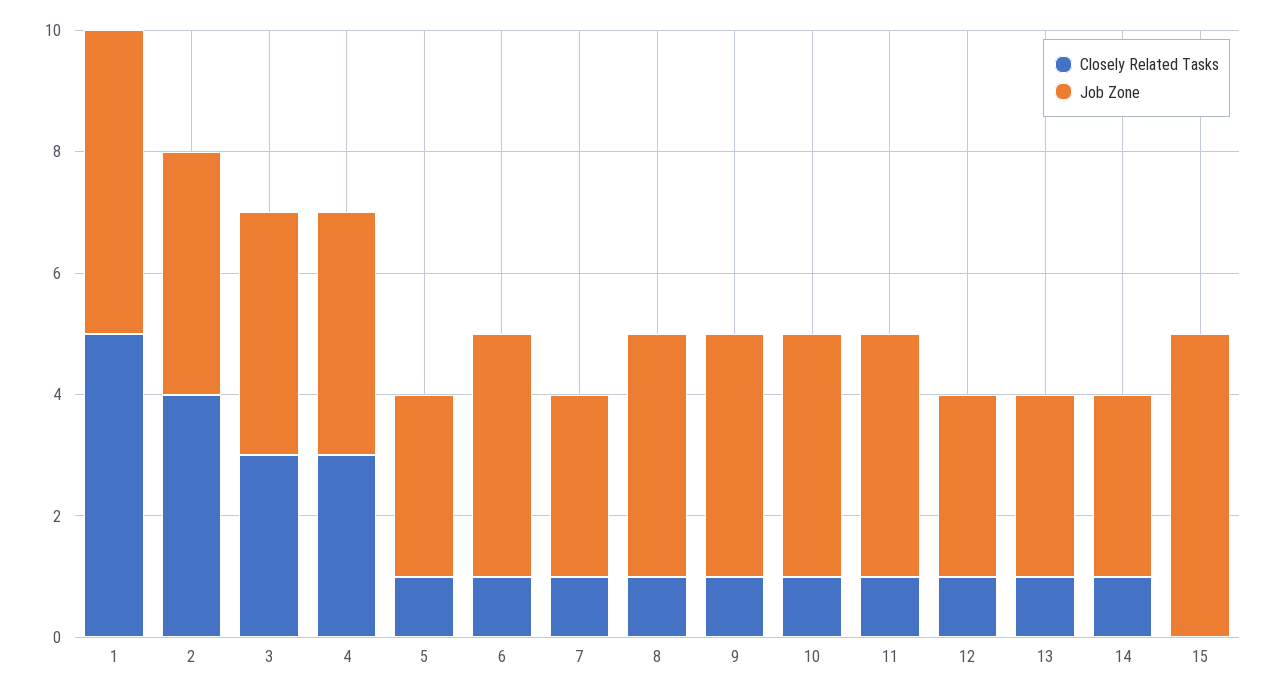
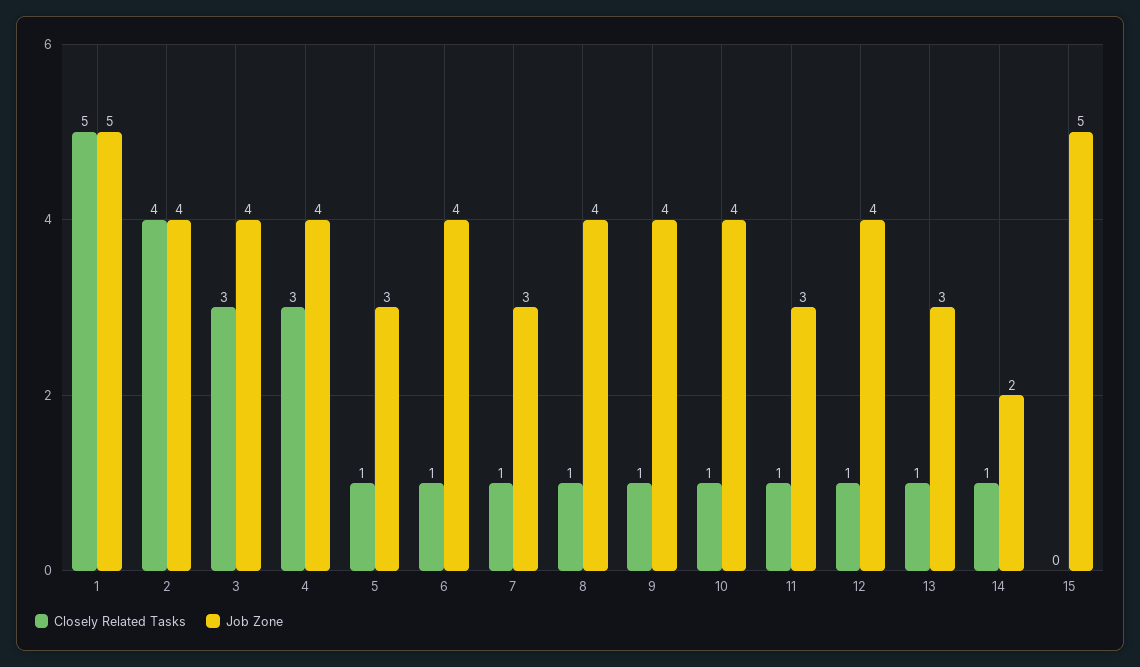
  {
    "Closely Related Tasks": {
      "1": 5,
      "2": 4,
      "3": 3,
      "4": 3,
      "5": 1,
      "6": 1,
      "7": 1,
      "8": 1,
      "9": 1,
      "10": 1,
      "11": 1,
      "12": 1,
      "13": 1,
      "14": 1,
      "15": 0
    },
    "Job Zone": {
      "1": 5,
      "2": 4,
      "3": 4,
      "4": 4,
      "5": 3,
      "6": 4,
      "7": 3,
      "8": 4,
      "9": 4,
      "10": 4,
-     "11": 4,
+     "11": 3,
-     "12": 3,
+     "12": 4,
      "13": 3,
-     "14": 3,
+     "14": 2,
      "15": 5
    }
  }

